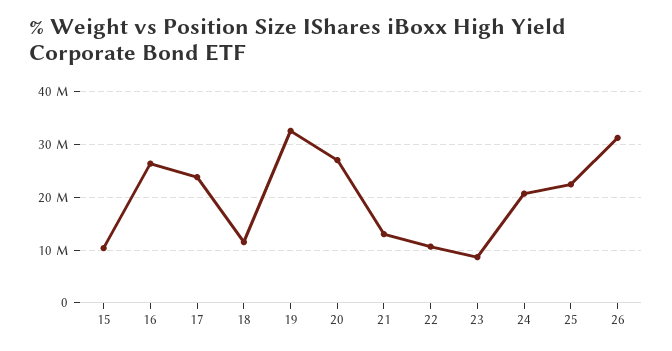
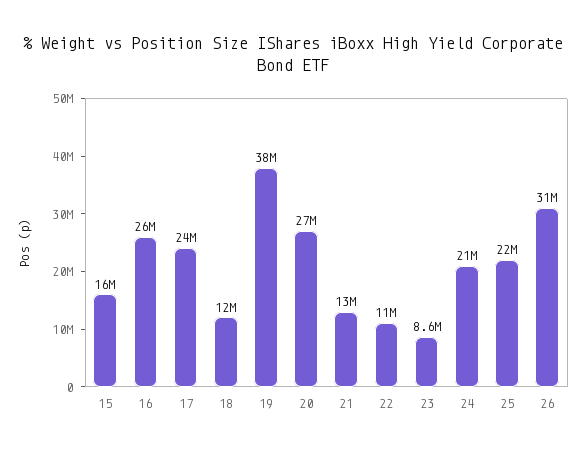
  {
-   "15": 10000000,
+   "15": 16000000,
    "16": 26000000,
    "17": 24000000,
    "18": 12000000,
-   "19": 32000000,
+   "19": 38000000,
    "20": 27000000,
    "21": 13000000,
    "22": 11000000,
    "23": 8600000,
    "24": 21000000,
    "25": 22000000,
    "26": 31000000
  }

